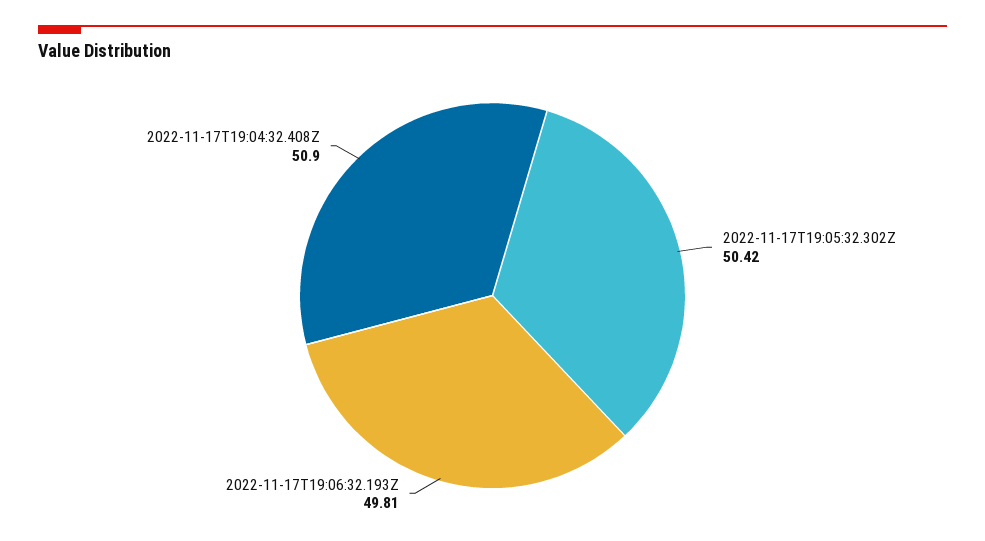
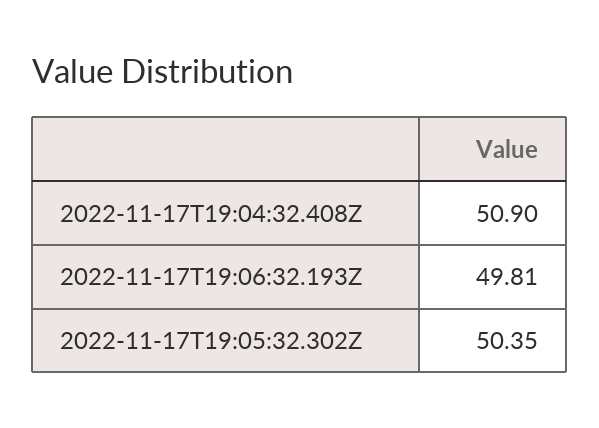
  {
-   "2022-11-17T19:05:32.302Z": 50.42,
+   "2022-11-17T19:05:32.302Z": 50.35,
    "2022-11-17T19:06:32.193Z": 49.81,
    "2022-11-17T19:04:32.408Z": 50.9
  }

